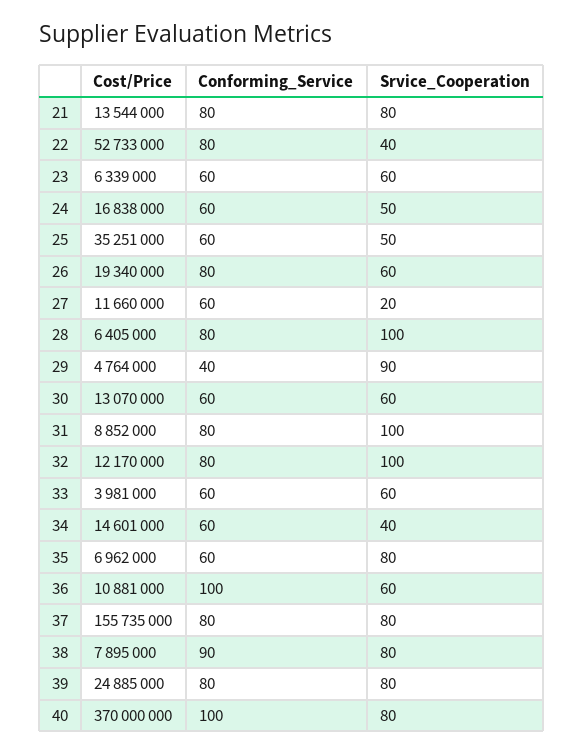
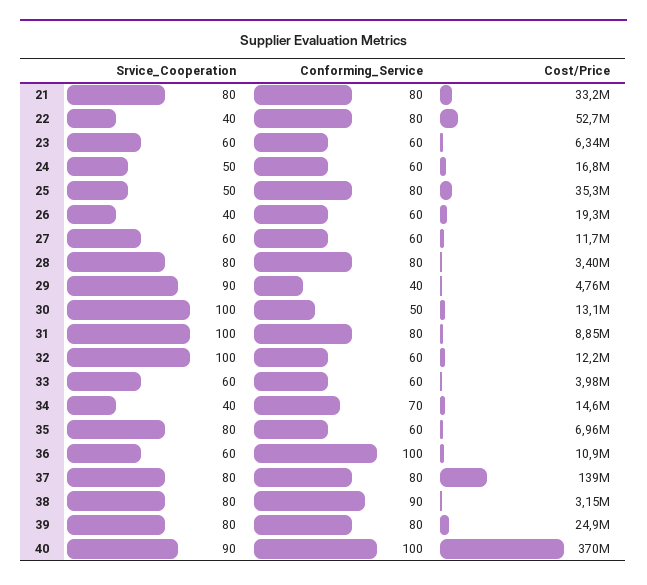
  {
    "Cost/Price": {
-     "21": 13544000,
+     "21": 33200000,
      "22": 52733000,
      "23": 6339000,
      "24": 16838000,
      "25": 35251000,
      "26": 19340000,
      "27": 11660000,
-     "28": 6405000,
+     "28": 3400000,
      "29": 4764000,
      "30": 13070000,
      "31": 8852000,
      "32": 12170000,
      "33": 3981000,
      "34": 14601000,
      "35": 6962000,
      "36": 10881000,
-     "37": 155735000,
+     "37": 139000000,
-     "38": 7895000,
+     "38": 3150000,
      "39": 24885000,
      "40": 370000000
    },
    "Conforming_Service": {
      "21": 80,
      "22": 80,
      "23": 60,
      "24": 60,
-     "25": 60,
+     "25": 80,
-     "26": 80,
+     "26": 60,
      "27": 60,
      "28": 80,
      "29": 40,
-     "30": 60,
+     "30": 50,
      "31": 80,
-     "32": 80,
+     "32": 60,
      "33": 60,
-     "34": 60,
+     "34": 70,
      "35": 60,
      "36": 100,
      "37": 80,
      "38": 90,
      "39": 80,
      "40": 100
    },
    "Srvice_Cooperation": {
      "21": 80,
      "22": 40,
      "23": 60,
      "24": 50,
      "25": 50,
-     "26": 60,
+     "26": 40,
-     "27": 20,
+     "27": 60,
-     "28": 100,
+     "28": 80,
      "29": 90,
-     "30": 60,
+     "30": 100,
      "31": 100,
      "32": 100,
      "33": 60,
      "34": 40,
      "35": 80,
      "36": 60,
      "37": 80,
      "38": 80,
      "39": 80,
-     "40": 80
+     "40": 90
    }
  }

